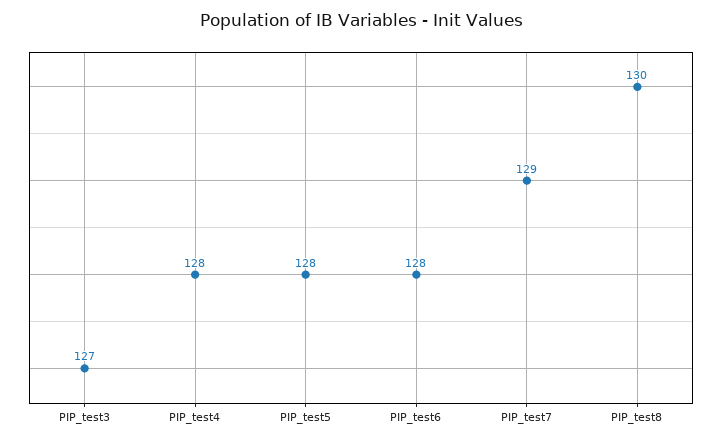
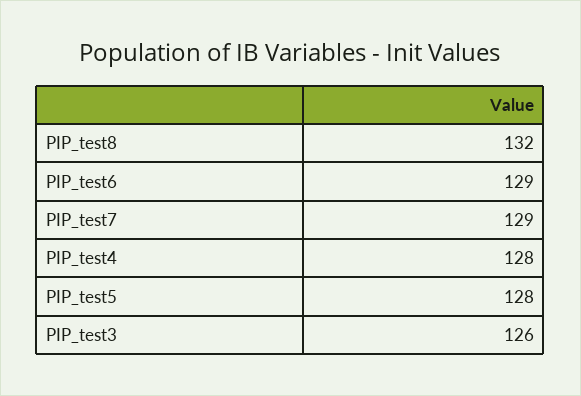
  {
-   "PIP_test3": 127,
+   "PIP_test3": 126,
    "PIP_test4": 128,
    "PIP_test5": 128,
-   "PIP_test6": 128,
+   "PIP_test6": 129,
    "PIP_test7": 129,
-   "PIP_test8": 130
+   "PIP_test8": 132
  }

